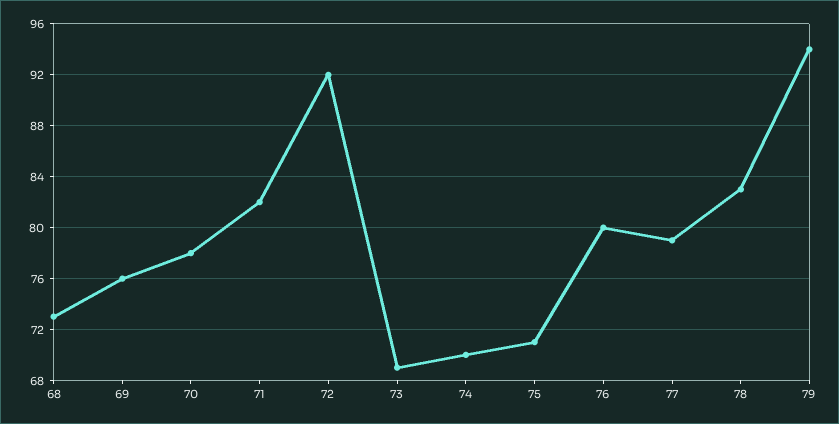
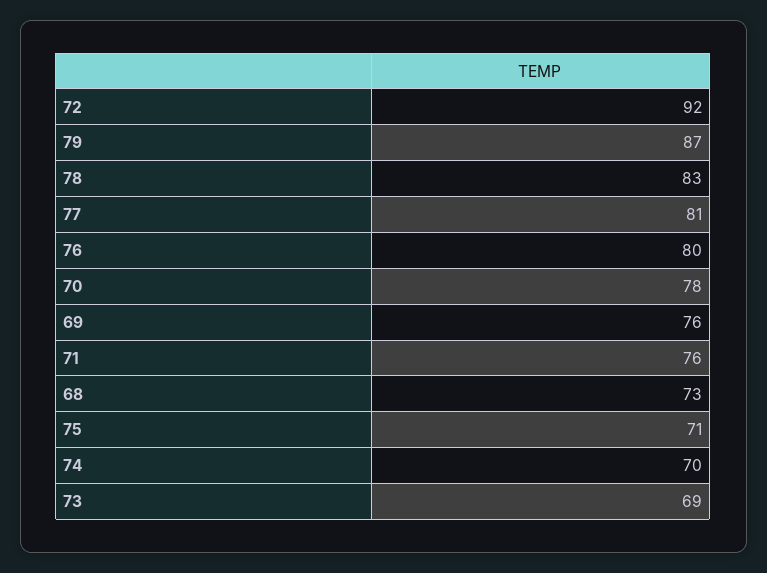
  {
    "68": 73,
    "69": 76,
    "70": 78,
-   "71": 82,
+   "71": 76,
    "72": 92,
    "73": 69,
    "74": 70,
    "75": 71,
    "76": 80,
-   "77": 79,
+   "77": 81,
    "78": 83,
-   "79": 94
+   "79": 87
  }

